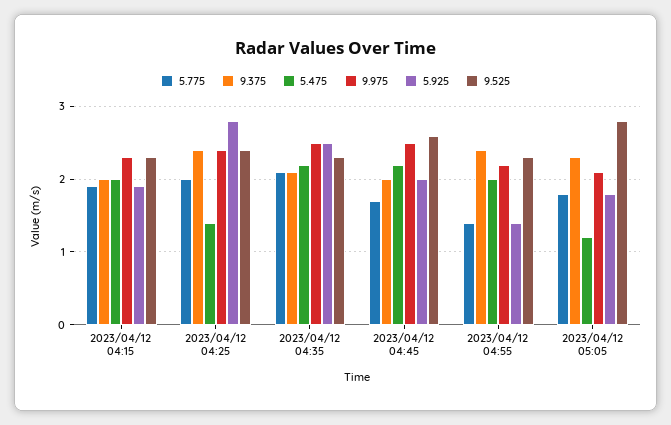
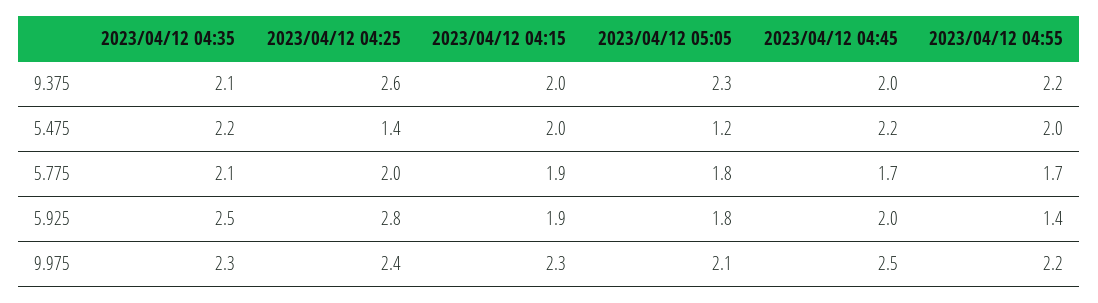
  {
    "5.775": {
      "2023/04/12 04:15": 1.9,
      "2023/04/12 04:25": 2,
      "2023/04/12 04:35": 2.1,
      "2023/04/12 04:45": 1.7,
-     "2023/04/12 04:55": 1.4,
+     "2023/04/12 04:55": 1.7,
      "2023/04/12 05:05": 1.8
    },
    "9.375": {
      "2023/04/12 04:15": 2,
-     "2023/04/12 04:25": 2.4,
+     "2023/04/12 04:25": 2.6,
      "2023/04/12 04:35": 2.1,
      "2023/04/12 04:45": 2,
-     "2023/04/12 04:55": 2.4,
+     "2023/04/12 04:55": 2.2,
      "2023/04/12 05:05": 2.3
    },
    "5.475": {
      "2023/04/12 04:15": 2,
      "2023/04/12 04:25": 1.4,
      "2023/04/12 04:35": 2.2,
      "2023/04/12 04:45": 2.2,
      "2023/04/12 04:55": 2,
      "2023/04/12 05:05": 1.2
    },
    "9.975": {
      "2023/04/12 04:15": 2.3,
      "2023/04/12 04:25": 2.4,
-     "2023/04/12 04:35": 2.5,
+     "2023/04/12 04:35": 2.3,
      "2023/04/12 04:45": 2.5,
      "2023/04/12 04:55": 2.2,
      "2023/04/12 05:05": 2.1
    },
    "5.925": {
      "2023/04/12 04:15": 1.9,
      "2023/04/12 04:25": 2.8,
      "2023/04/12 04:35": 2.5,
      "2023/04/12 04:45": 2,
      "2023/04/12 04:55": 1.4,
      "2023/04/12 05:05": 1.8
-   },
+   }
-   "9.525": {
-     "2023/04/12 04:15": 2.3,
-     "2023/04/12 04:25": 2.4,
-     "2023/04/12 04:35": 2.3,
-     "2023/04/12 04:45": 2.6,
-     "2023/04/12 04:55": 2.3,
-     "2023/04/12 05:05": 2.8
-   }
  }

